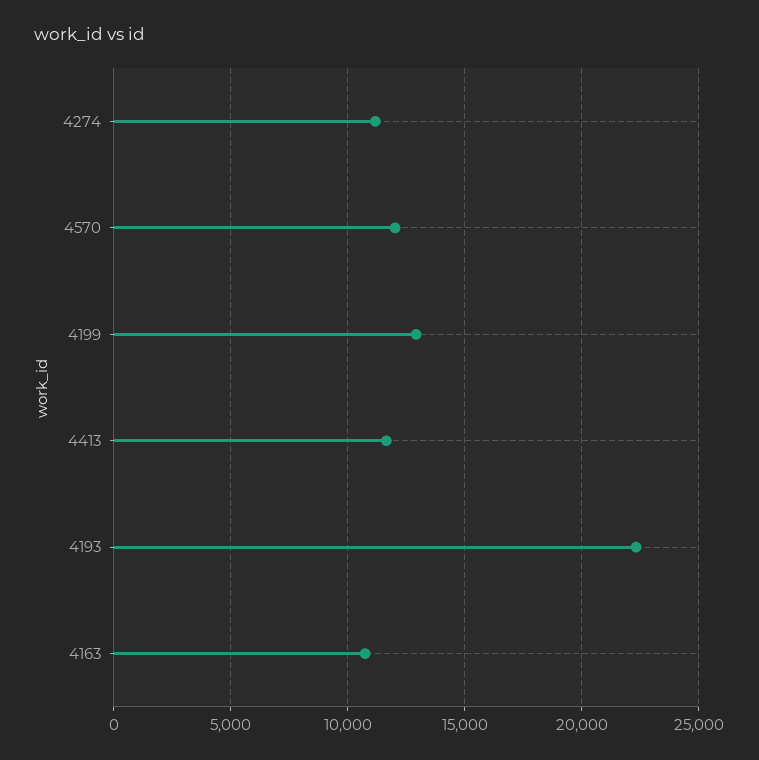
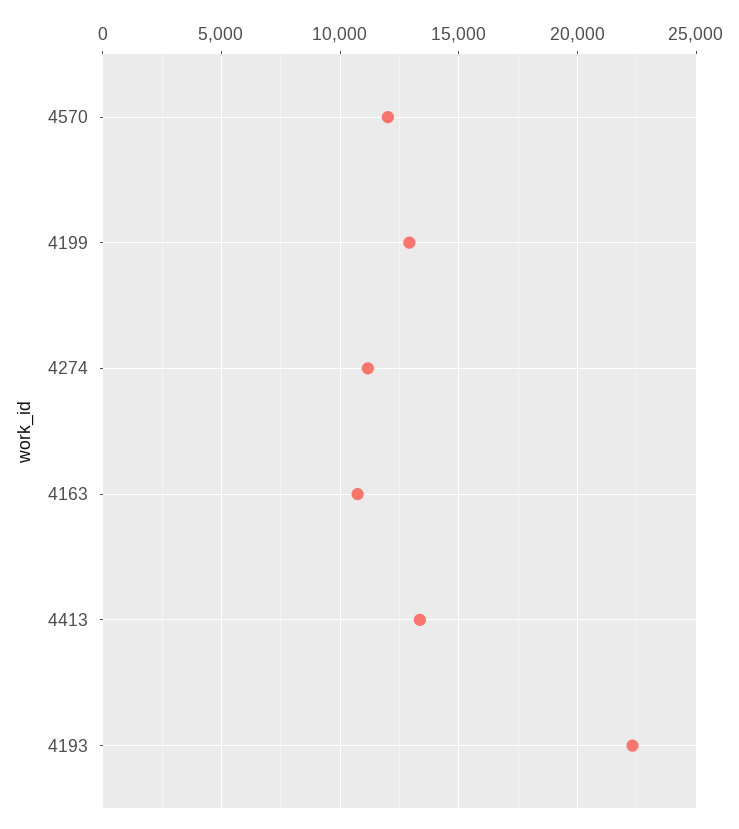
  {
    "4274": 11000,
    "4570": 12000,
    "4199": 13000,
-   "4413": 11500,
+   "4413": 13500,
    "4193": 22500,
    "4163": 10500
  }

